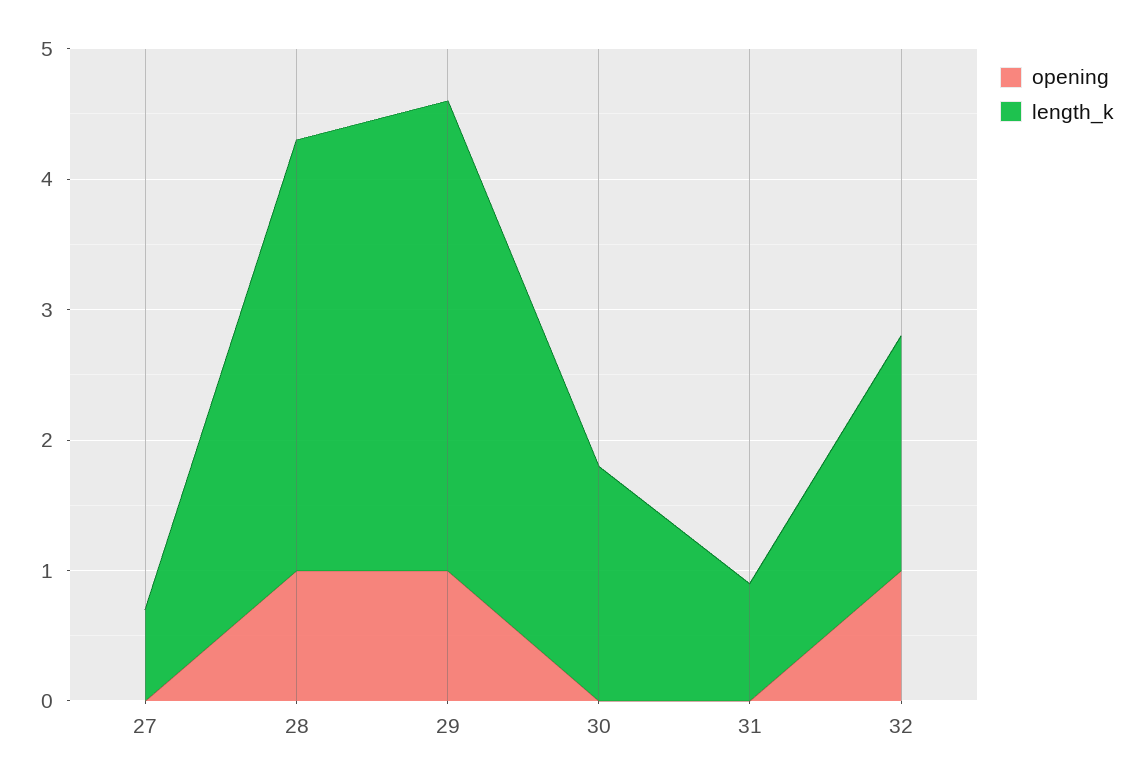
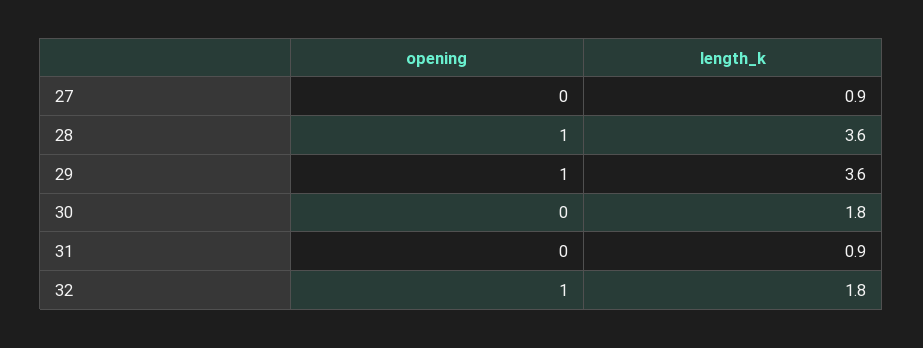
  {
    "opening": {
      "27": 0,
      "28": 1,
      "29": 1,
      "30": 0,
      "31": 0,
      "32": 1
    },
    "length_k": {
-     "27": 0.7,
+     "27": 0.9,
-     "28": 3.3,
+     "28": 3.6,
      "29": 3.6,
      "30": 1.8,
      "31": 0.9,
      "32": 1.8
    }
  }

